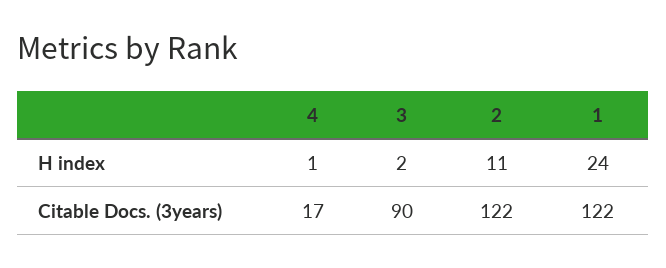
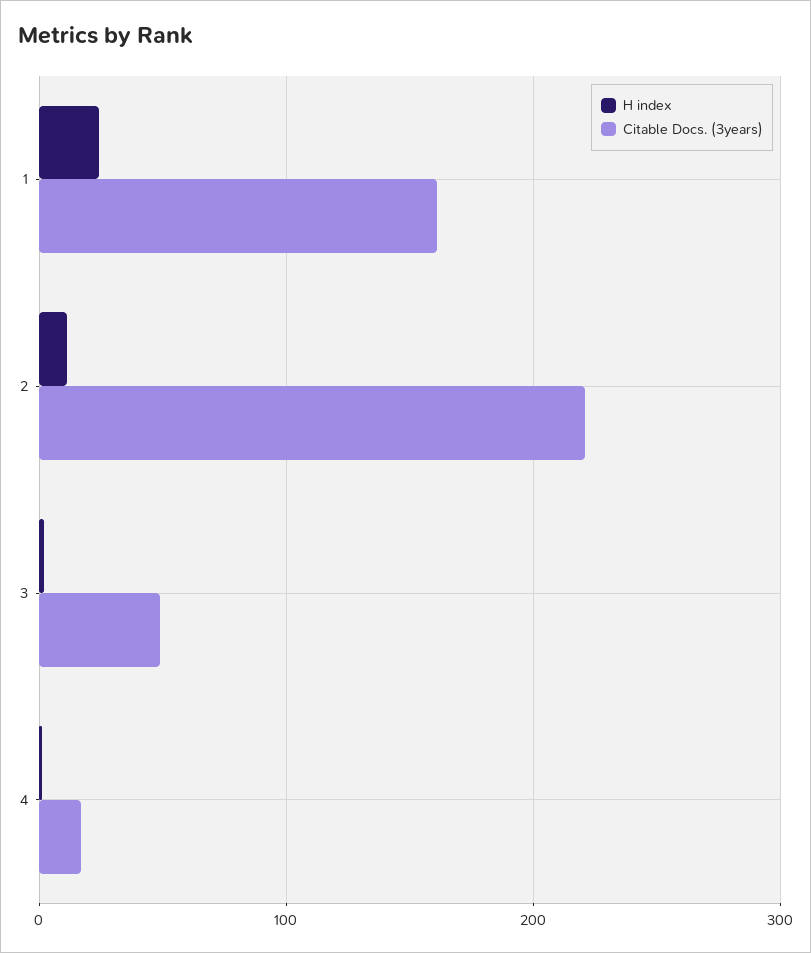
  {
    "H index": {
      "4": 1,
      "3": 2,
      "2": 11,
      "1": 24
    },
    "Citable Docs. (3years)": {
      "4": 17,
-     "3": 90,
+     "3": 50,
-     "2": 122,
+     "2": 220,
-     "1": 122
+     "1": 160
    }
  }

